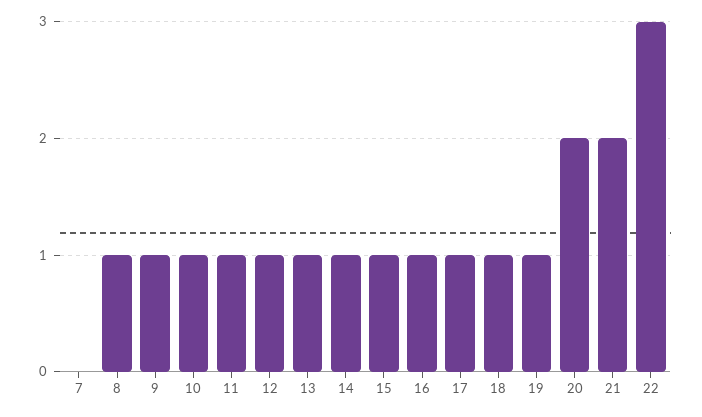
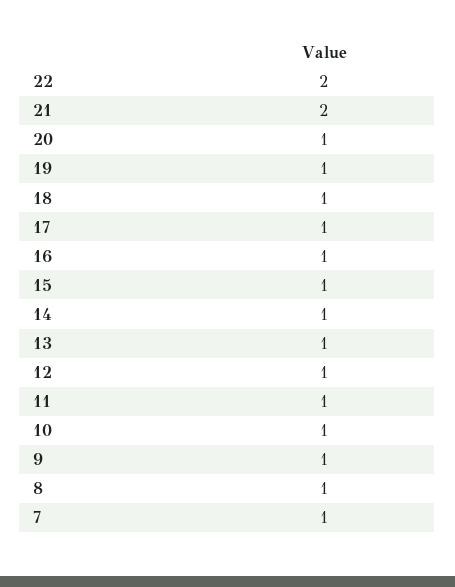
  {
-   "7": 0,
+   "7": 1,
    "8": 1,
    "9": 1,
    "10": 1,
    "11": 1,
    "12": 1,
    "13": 1,
    "14": 1,
    "15": 1,
    "16": 1,
    "17": 1,
    "18": 1,
    "19": 1,
-   "20": 2,
+   "20": 1,
    "21": 2,
-   "22": 3
+   "22": 2
  }

